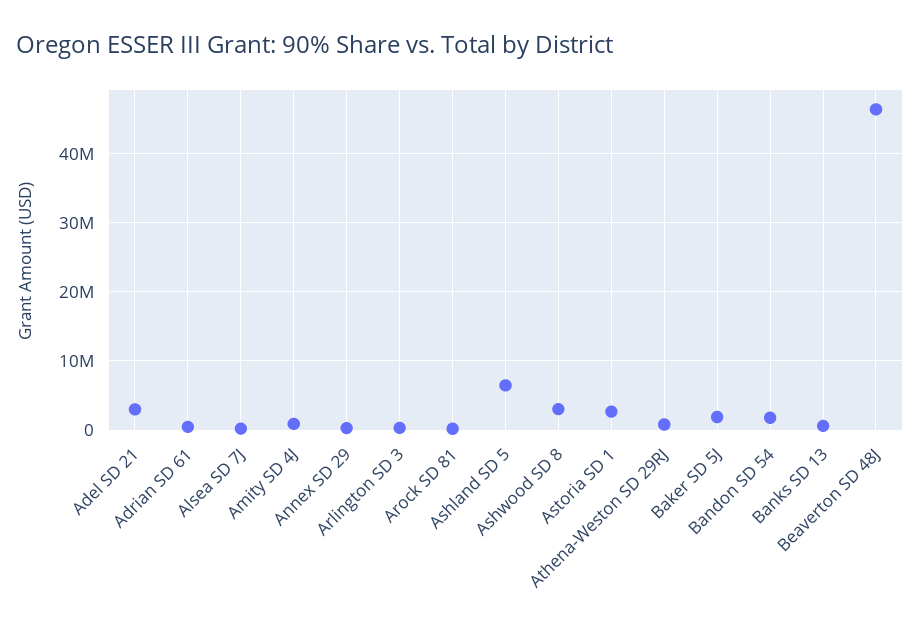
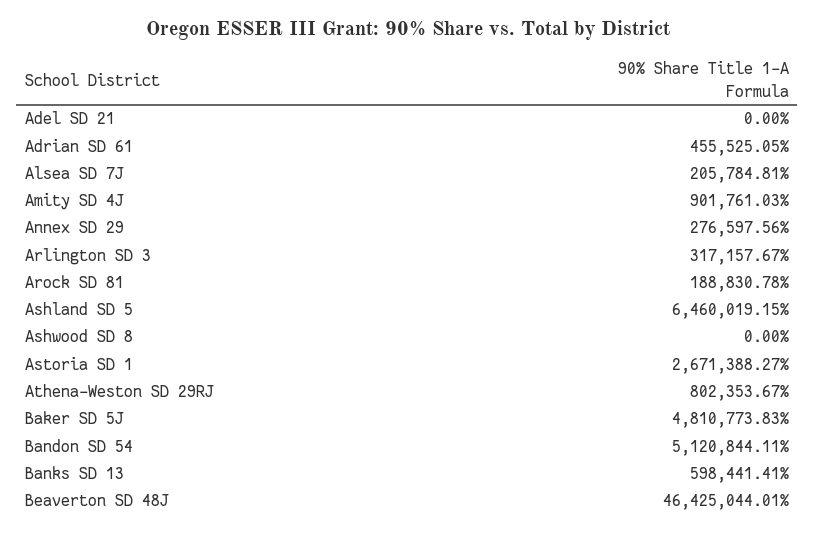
  {
-   "Adel SD 21": 3000000,
+   "Adel SD 21": 0,
    "Adrian SD 61": 455525.05,
    "Alsea SD 7J": 205784.81,
    "Amity SD 4J": 901761.03,
    "Annex SD 29": 276597.56,
    "Arlington SD 3": 317157.67,
    "Arock SD 81": 188830.78,
    "Ashland SD 5": 6460019.15,
-   "Ashwood SD 8": 3000000,
+   "Ashwood SD 8": 0,
    "Astoria SD 1": 2671388.27,
    "Athena-Weston SD 29RJ": 802353.67,
-   "Baker SD 5J": 2000000,
+   "Baker SD 5J": 4810773.83,
-   "Bandon SD 54": 2000000,
+   "Bandon SD 54": 5120844.11,
    "Banks SD 13": 598441.41,
    "Beaverton SD 48J": 46425044.01
  }

